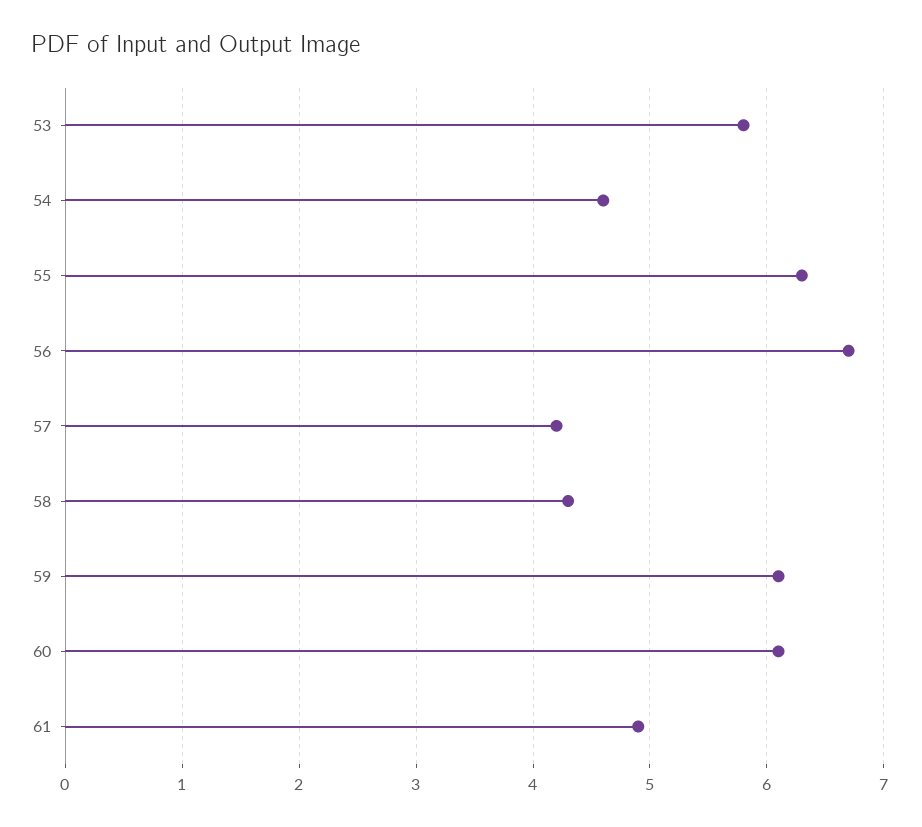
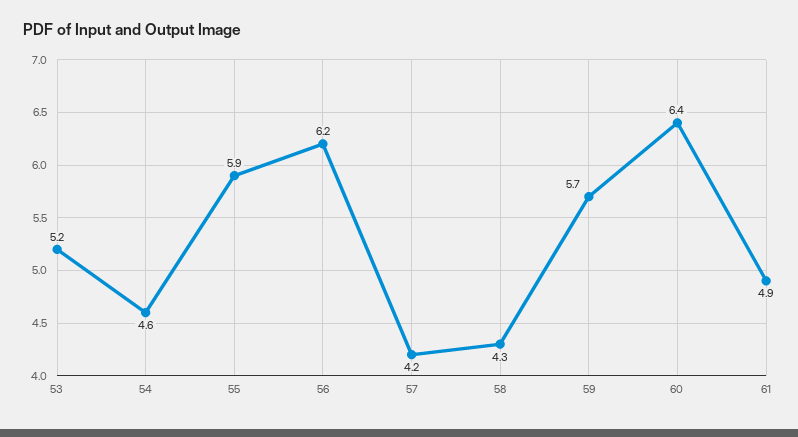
  {
-   "53": 5.8,
+   "53": 5.2,
    "54": 4.6,
-   "55": 6.3,
+   "55": 5.9,
-   "56": 6.7,
+   "56": 6.2,
    "57": 4.2,
    "58": 4.3,
-   "59": 6.1,
+   "59": 5.7,
-   "60": 6.1,
+   "60": 6.4,
    "61": 4.9
  }

